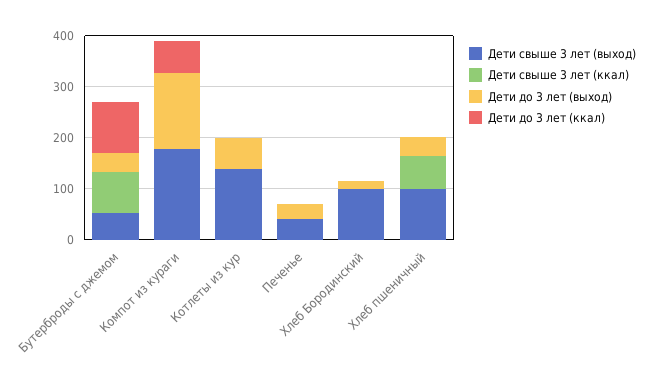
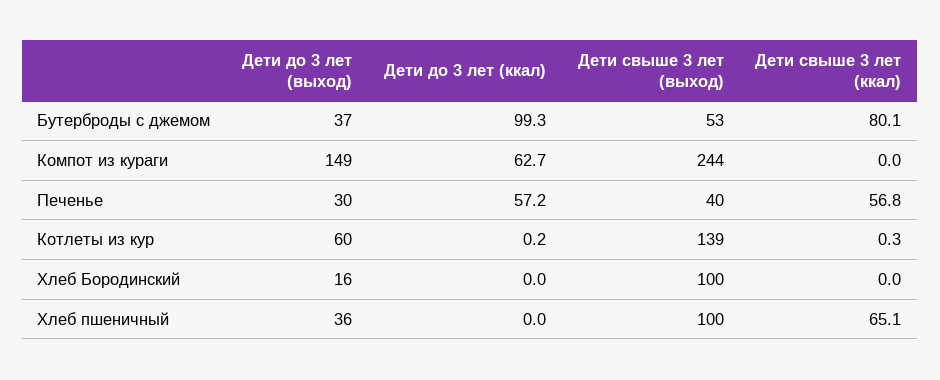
  {
    "Дети свыше 3 лет (выход)": {
      "Бутерброды с джемом": 53,
-     "Компот из кураги": 180,
+     "Компот из кураги": 244,
      "Котлеты из кур": 139,
      "Печенье": 40,
      "Хлеб Бородинский": 100,
      "Хлеб пшеничный": 100
    },
    "Дети свыше 3 лет (ккал)": {
      "Бутерброды с джемом": 80.1,
      "Компот из кураги": 0,
      "Котлеты из кур": 0.3,
-     "Печенье": 0,
+     "Печенье": 56.8,
      "Хлеб Бородинский": 0,
      "Хлеб пшеничный": 65.1
    },
    "Дети до 3 лет (выход)": {
      "Бутерброды с джемом": 37,
      "Компот из кураги": 149,
      "Котлеты из кур": 60,
      "Печенье": 30,
      "Хлеб Бородинский": 16,
      "Хлеб пшеничный": 36
    },
    "Дети до 3 лет (ккал)": {
      "Бутерброды с джемом": 99.3,
      "Компот из кураги": 62.7,
      "Котлеты из кур": 0.2,
-     "Печенье": 0,
+     "Печенье": 57.2,
      "Хлеб Бородинский": 0,
      "Хлеб пшеничный": 0
    }
  }

